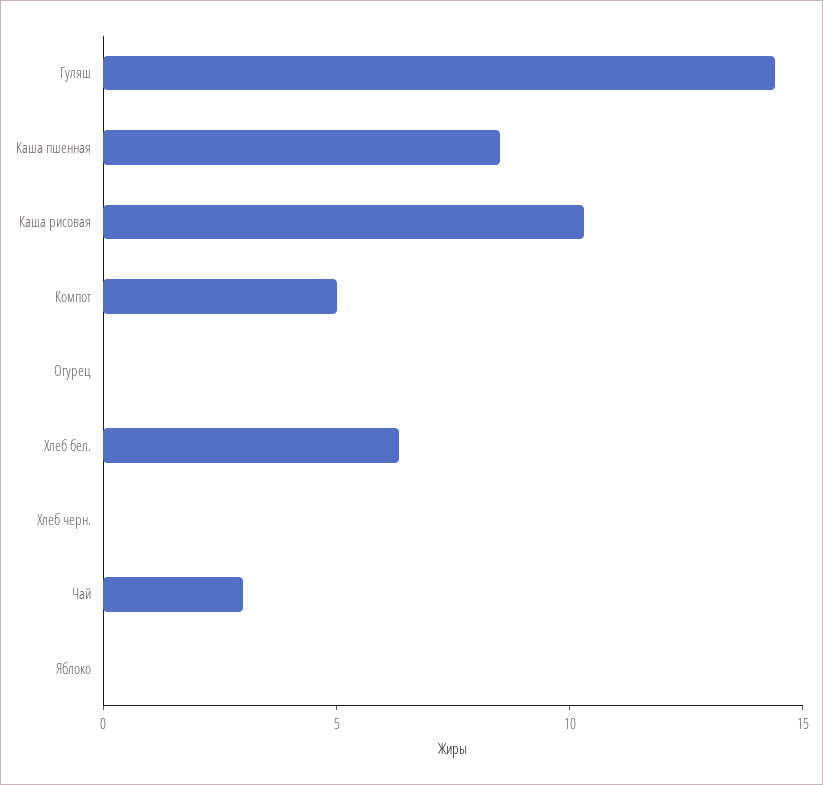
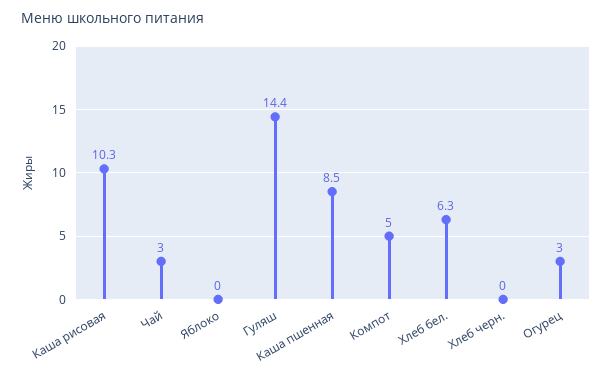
  {
    "Гуляш": 14.4,
    "Каша пшенная": 8.5,
    "Каша рисовая": 10.3,
    "Компот": 5,
-   "Огурец": 0,
+   "Огурец": 3,
    "Хлеб бел.": 6.3,
    "Хлеб черн.": 0,
    "Чай": 3,
    "Яблоко": 0
  }

